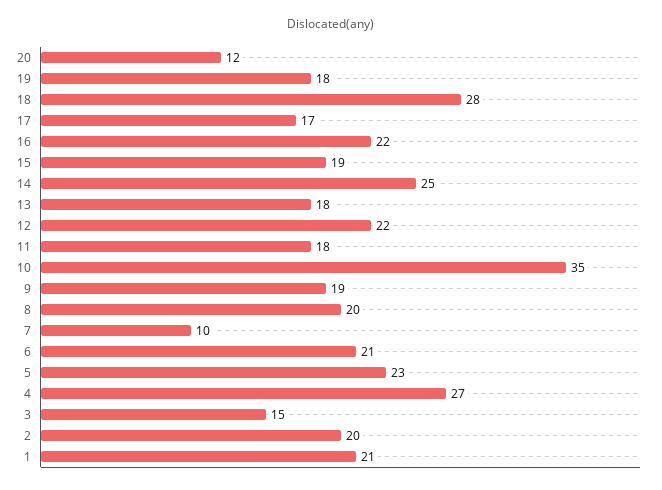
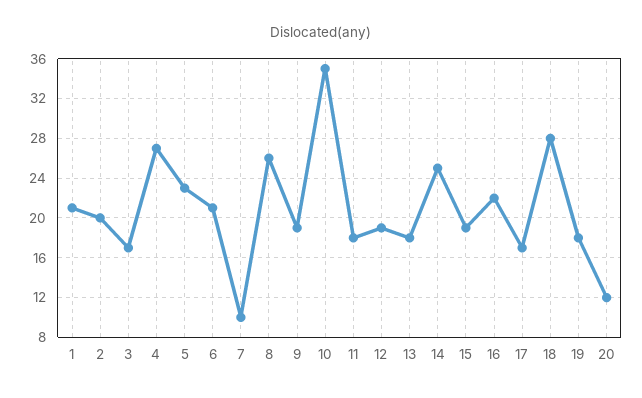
  {
    "20": 12,
    "19": 18,
    "18": 28,
    "17": 17,
    "16": 22,
    "15": 19,
    "14": 25,
    "13": 18,
-   "12": 22,
+   "12": 19,
    "11": 18,
    "10": 35,
    "9": 19,
-   "8": 20,
+   "8": 26,
    "7": 10,
    "6": 21,
    "5": 23,
    "4": 27,
-   "3": 15,
+   "3": 17,
    "2": 20,
    "1": 21
  }

